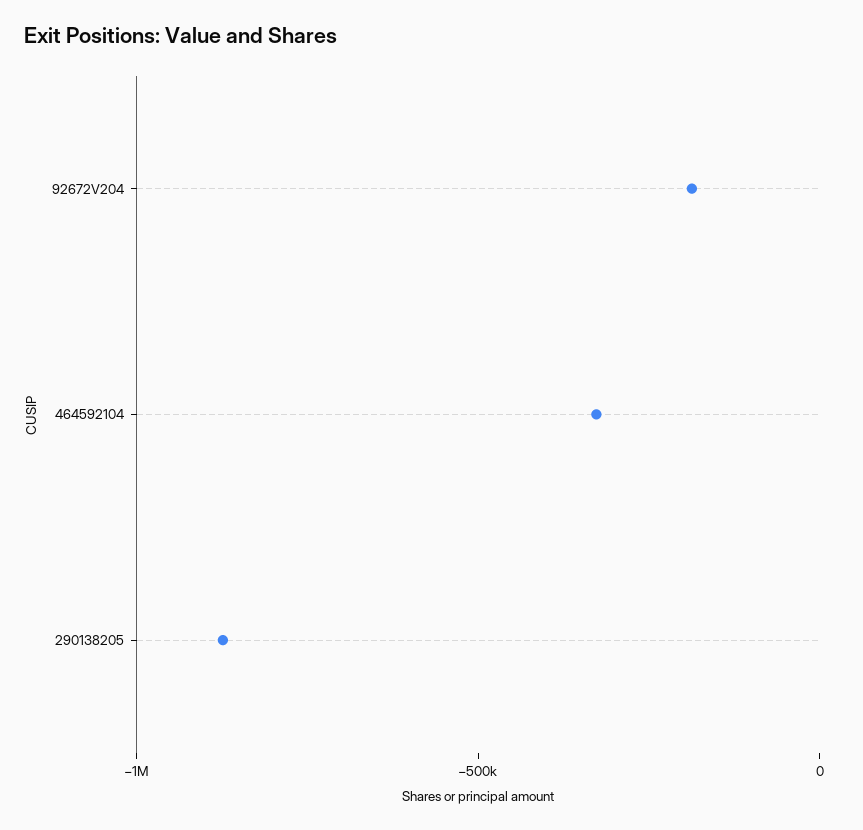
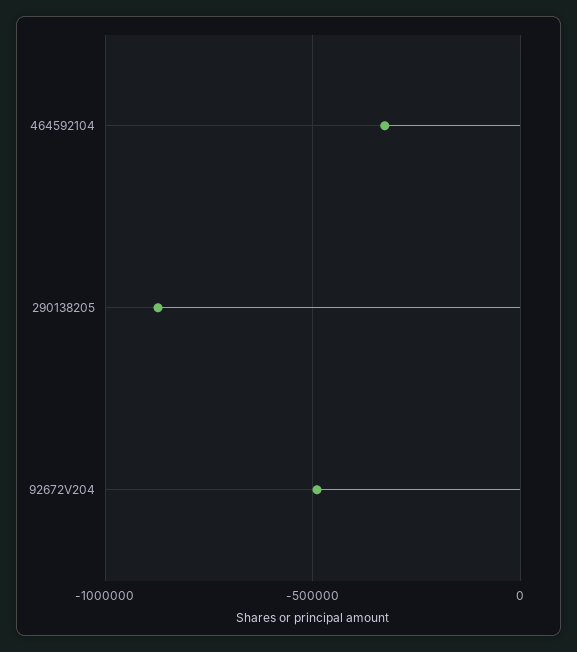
  {
-   "92672V204": -200000,
+   "92672V204": -500000,
    "464592104": -350000,
    "290138205": -850000
  }

